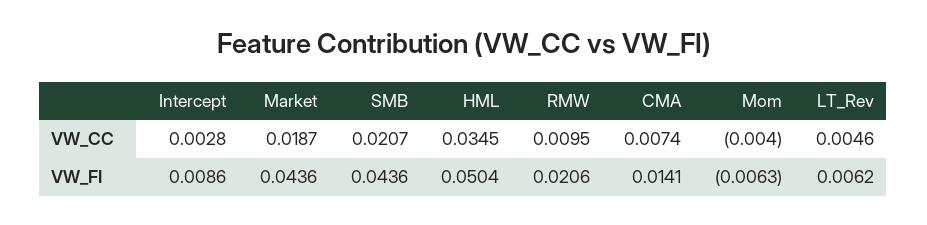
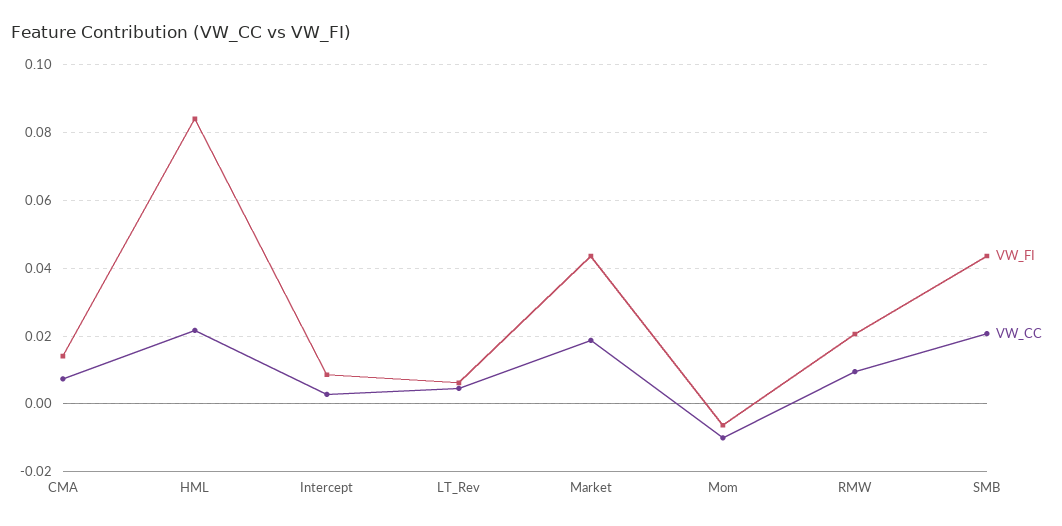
  {
    "VW_CC": {
      "Intercept": 0.0028,
      "Market": 0.0187,
      "SMB": 0.0207,
-     "HML": 0.0345,
+     "HML": 0.022,
      "RMW": 0.0095,
      "CMA": 0.0074,
-     "Mom": -0.004,
+     "Mom": -0.01,
      "LT_Rev": 0.0046
    },
    "VW_FI": {
      "Intercept": 0.0086,
      "Market": 0.0436,
      "SMB": 0.0436,
-     "HML": 0.0504,
+     "HML": 0.084,
      "RMW": 0.0206,
      "CMA": 0.0141,
      "Mom": -0.0063,
      "LT_Rev": 0.0062
    }
  }

